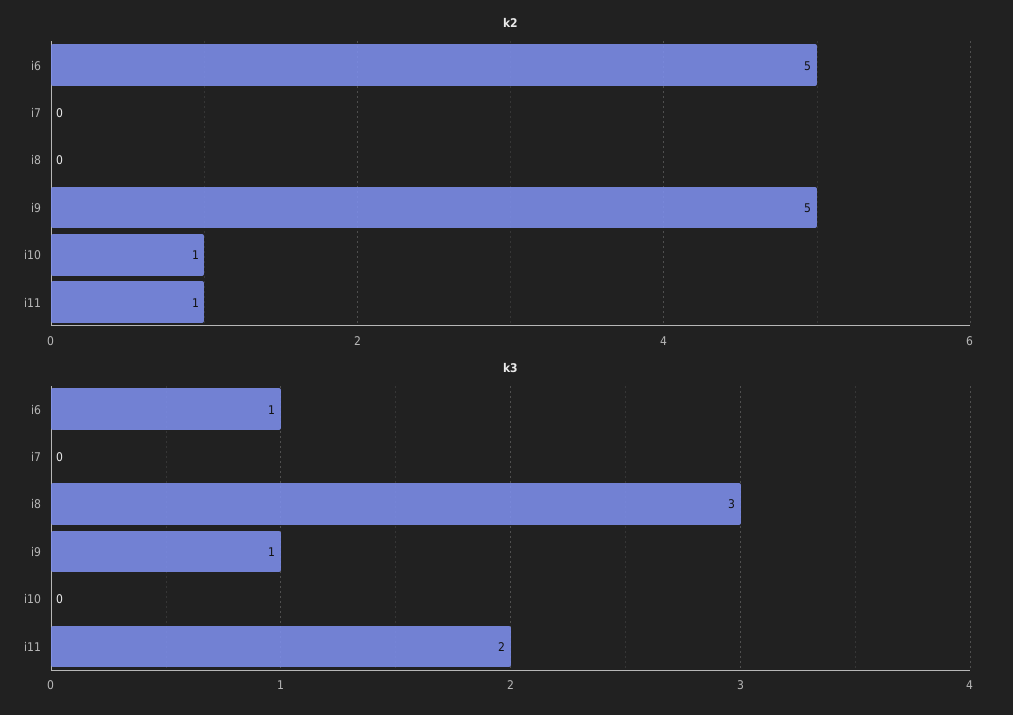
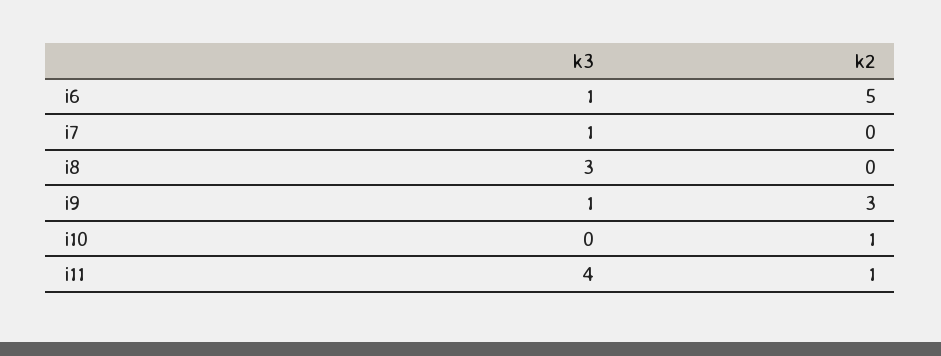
  {
    "k2": {
      "i6": 5,
      "i7": 0,
      "i8": 0,
-     "i9": 5,
+     "i9": 3,
      "i10": 1,
      "i11": 1
    },
    "k3": {
      "i6": 1,
-     "i7": 0,
+     "i7": 1,
      "i8": 3,
      "i9": 1,
      "i10": 0,
-     "i11": 2
+     "i11": 4
    }
  }

